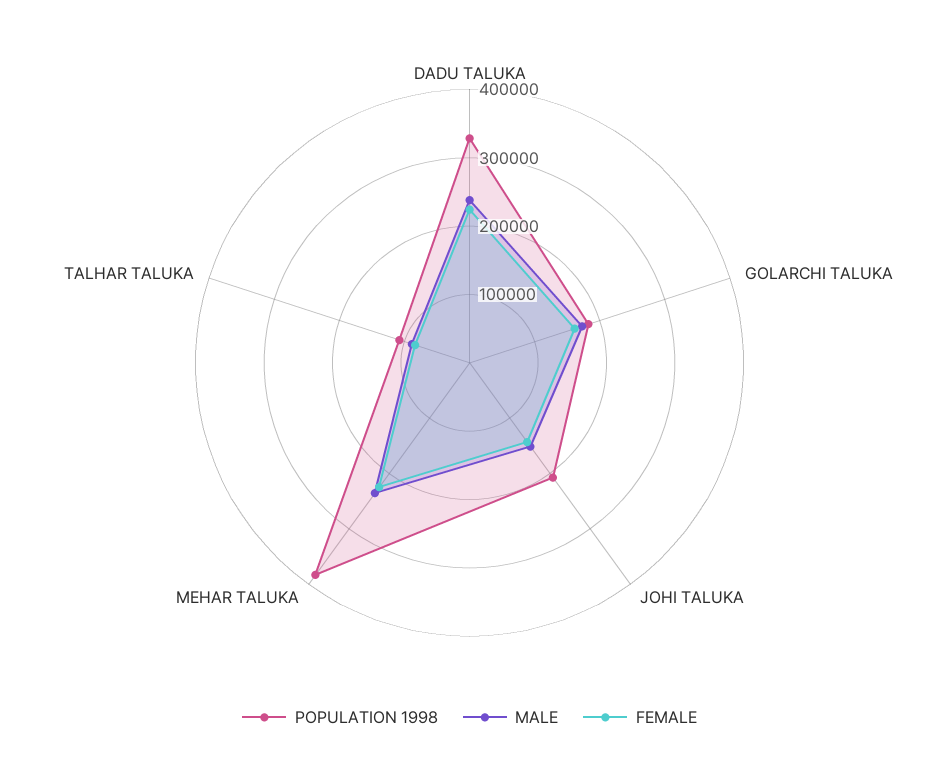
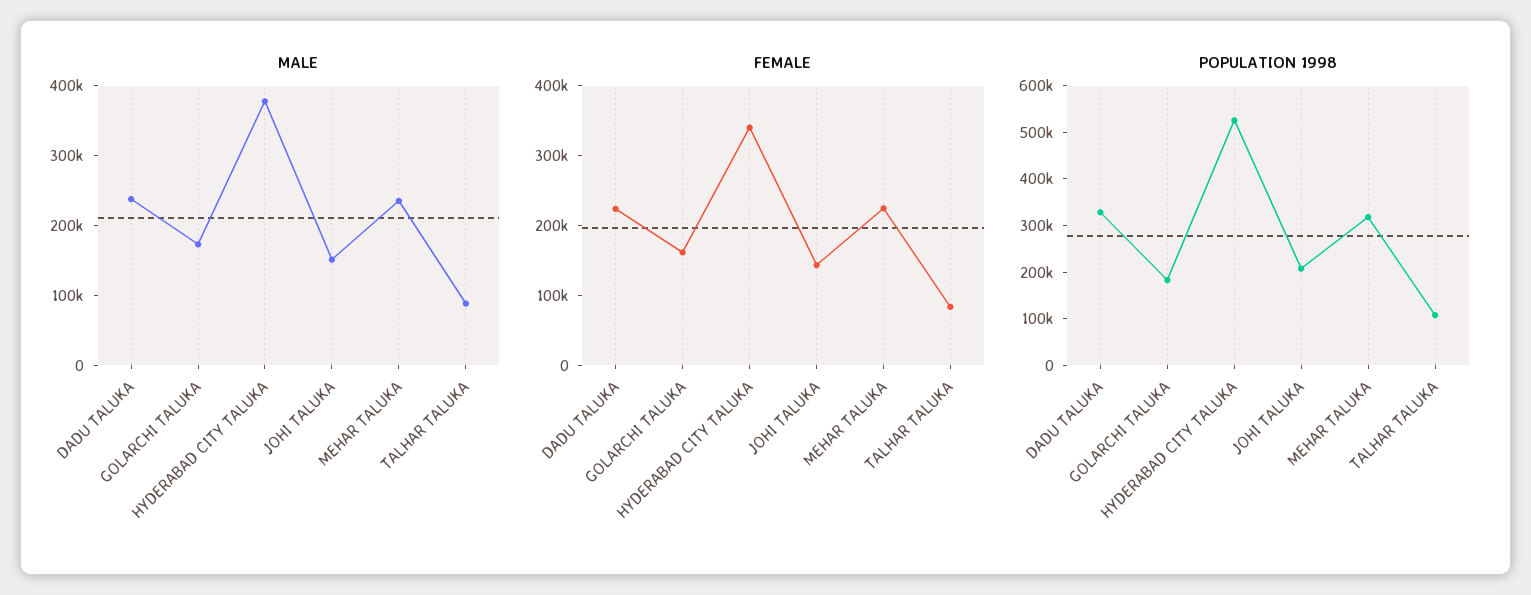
  {
    "POPULATION 1998": {
      "DADU TALUKA": 320000,
      "GOLARCHI TALUKA": 180000,
      "JOHI TALUKA": 200000,
-     "MEHAR TALUKA": 380000,
+     "MEHAR TALUKA": 320000,
-     "TALHAR TALUKA": 100000
+     "TALHAR TALUKA": 100000,
+     "HYDERABAD CITY TALUKA": 520000
    },
    "MALE": {
      "DADU TALUKA": 240000,
      "GOLARCHI TALUKA": 180000,
      "JOHI TALUKA": 160000,
      "MEHAR TALUKA": 240000,
-     "TALHAR TALUKA": 80000
+     "TALHAR TALUKA": 80000,
+     "HYDERABAD CITY TALUKA": 380000
    },
    "FEMALE": {
      "DADU TALUKA": 220000,
      "GOLARCHI TALUKA": 160000,
      "JOHI TALUKA": 140000,
      "MEHAR TALUKA": 220000,
-     "TALHAR TALUKA": 80000
+     "TALHAR TALUKA": 80000,
+     "HYDERABAD CITY TALUKA": 340000
    }
  }

